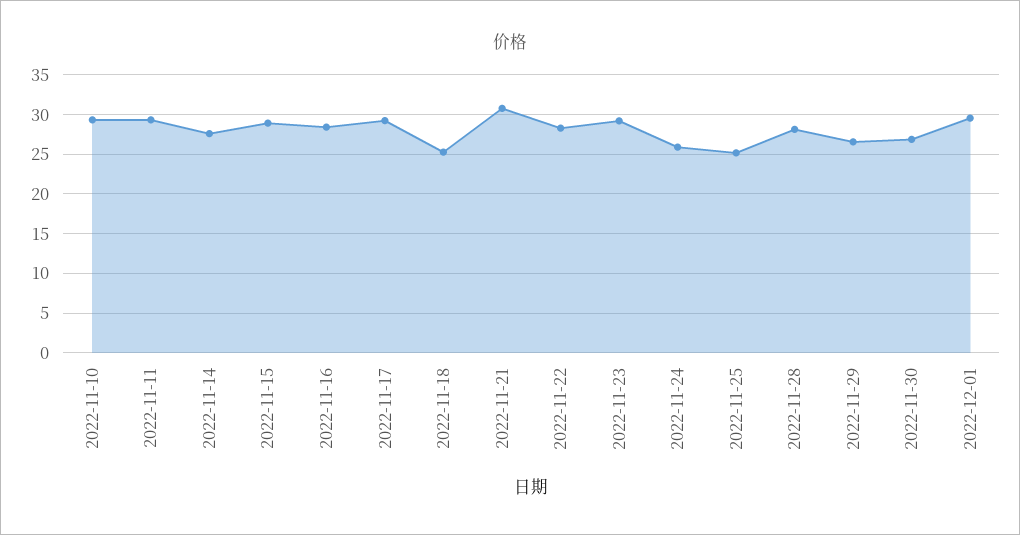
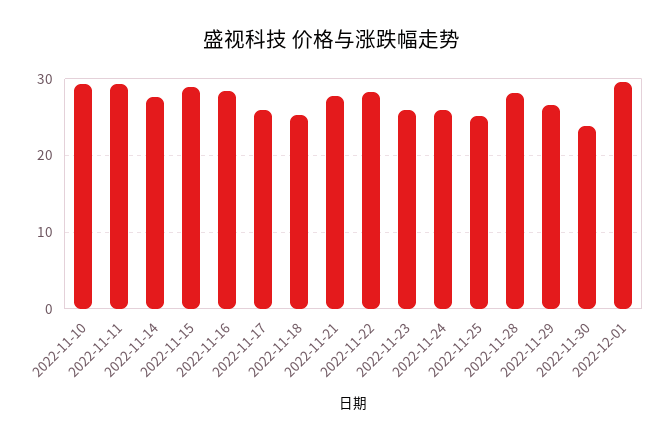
  {
    "2022-11-10": 29,
    "2022-11-11": 29,
    "2022-11-14": 28,
    "2022-11-15": 29,
    "2022-11-16": 28,
-   "2022-11-17": 29,
+   "2022-11-17": 26,
    "2022-11-18": 25,
-   "2022-11-21": 31,
+   "2022-11-21": 28,
    "2022-11-22": 28,
-   "2022-11-23": 29,
+   "2022-11-23": 26,
    "2022-11-24": 26,
    "2022-11-25": 25,
    "2022-11-28": 28,
    "2022-11-29": 27,
-   "2022-11-30": 27,
+   "2022-11-30": 24,
    "2022-12-01": 30
  }

